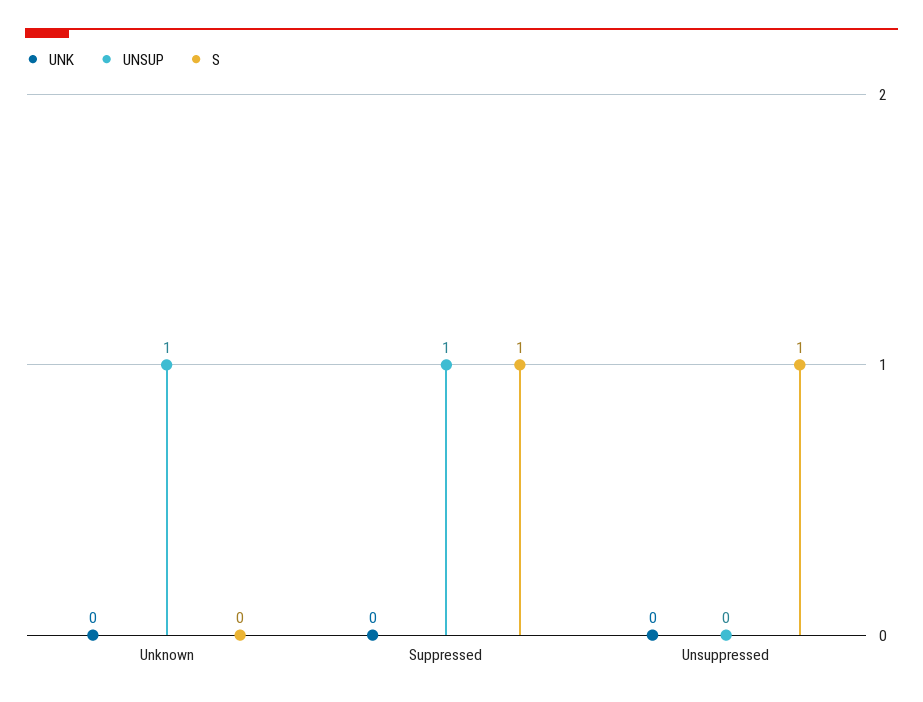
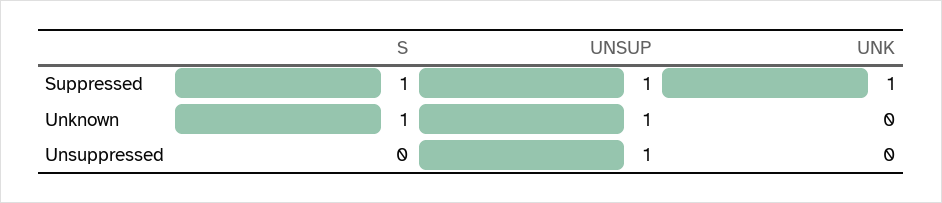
  {
    "UNK": {
      "Unknown": 0,
-     "Suppressed": 0,
+     "Suppressed": 1,
      "Unsuppressed": 0
    },
    "UNSUP": {
      "Unknown": 1,
      "Suppressed": 1,
-     "Unsuppressed": 0
+     "Unsuppressed": 1
    },
    "S": {
-     "Unknown": 0,
+     "Unknown": 1,
      "Suppressed": 1,
-     "Unsuppressed": 1
+     "Unsuppressed": 0
    }
  }

